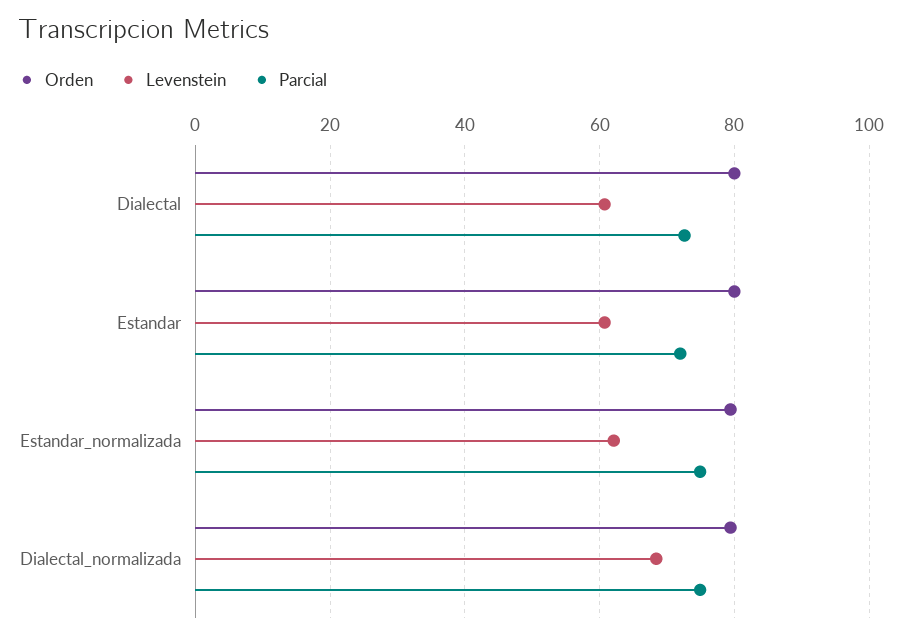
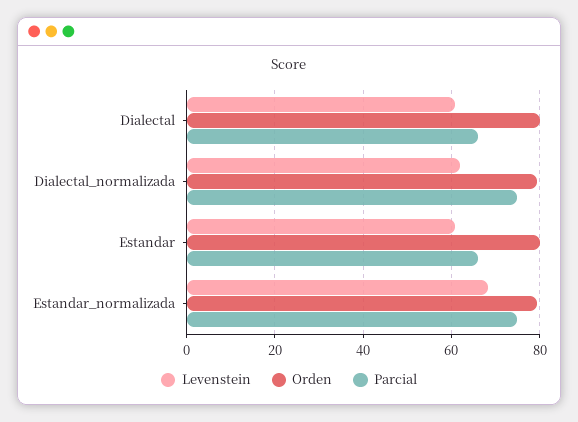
  {
    "Orden": {
      "Dialectal": 80,
      "Estandar": 80,
      "Estandar_normalizada": 80,
      "Dialectal_normalizada": 80
    },
    "Levenstein": {
      "Dialectal": 60,
      "Estandar": 60,
-     "Estandar_normalizada": 62,
+     "Estandar_normalizada": 68,
-     "Dialectal_normalizada": 68
+     "Dialectal_normalizada": 62
    },
    "Parcial": {
-     "Dialectal": 72,
+     "Dialectal": 66,
-     "Estandar": 72,
+     "Estandar": 66,
      "Estandar_normalizada": 74,
      "Dialectal_normalizada": 74
    }
  }

